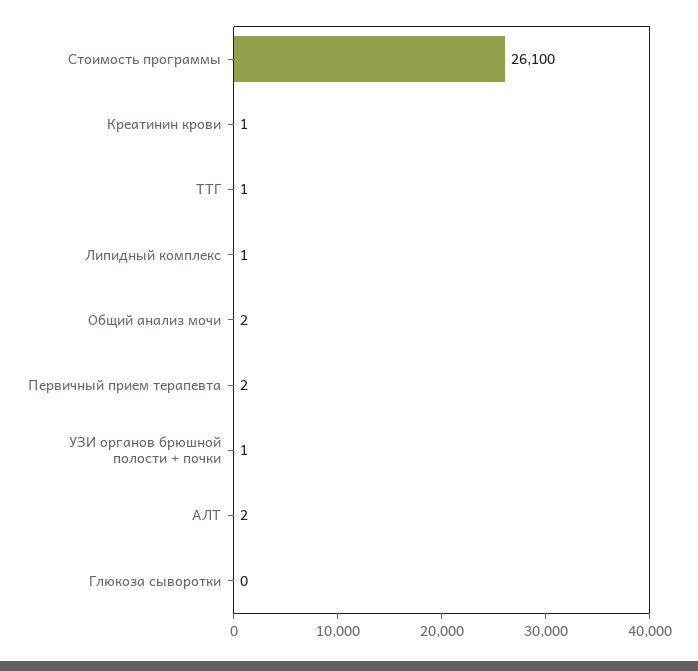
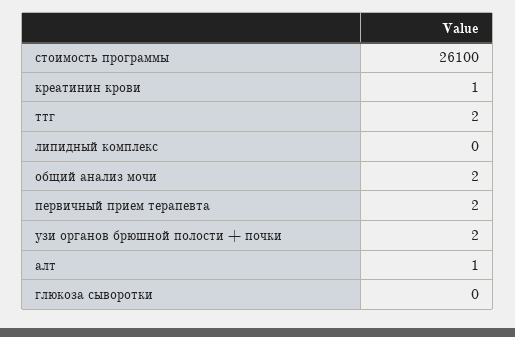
  {
    "Стоимость программы": 26100,
    "Креатинин крови": 1,
-   "ТТГ": 1,
+   "ТТГ": 2,
-   "Липидный комплекс": 1,
+   "Липидный комплекс": 0,
    "Общий анализ мочи": 2,
    "Первичный прием терапевта": 2,
-   "УЗИ органов брюшной полости + почки": 1,
+   "УЗИ органов брюшной полости + почки": 2,
-   "АЛТ": 2,
+   "АЛТ": 1,
    "Глюкоза сыворотки": 0
  }

